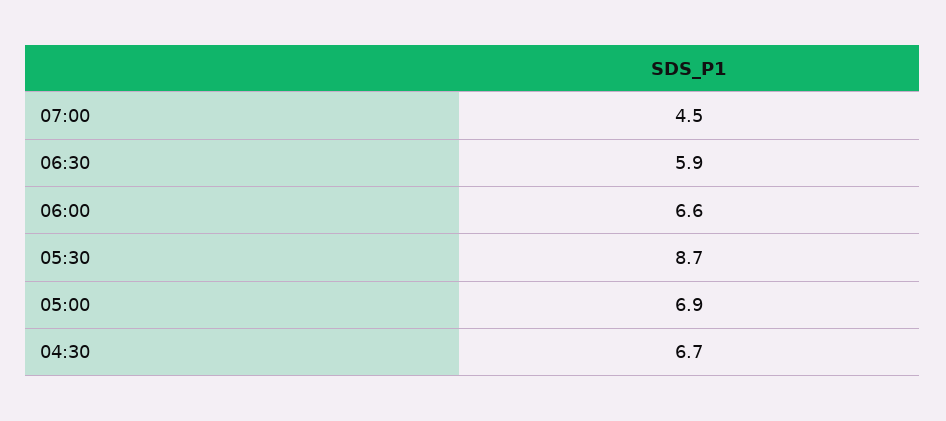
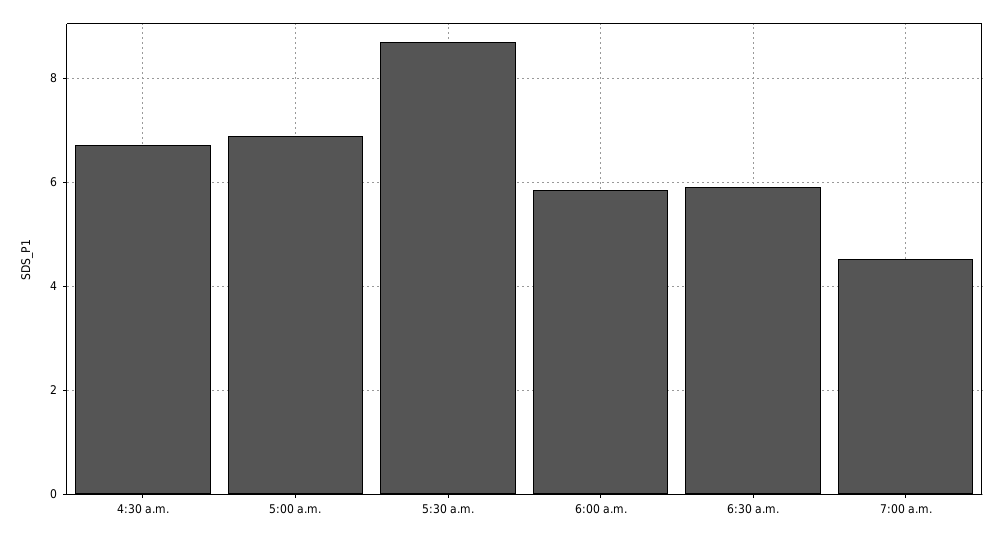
  {
    "07:00": 4.5,
    "06:30": 5.9,
-   "06:00": 6.6,
+   "06:00": 5.8,
    "05:30": 8.7,
    "05:00": 6.9,
    "04:30": 6.7
  }

